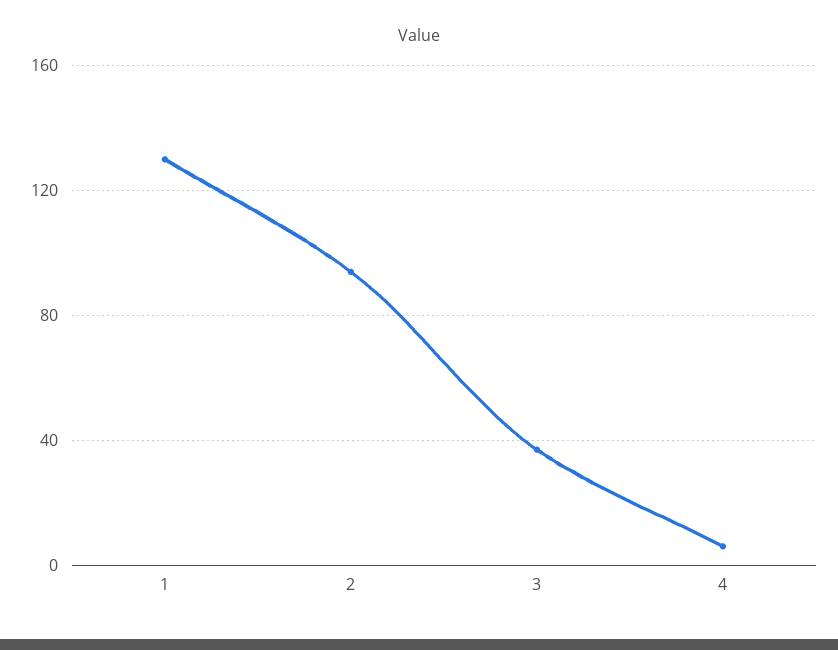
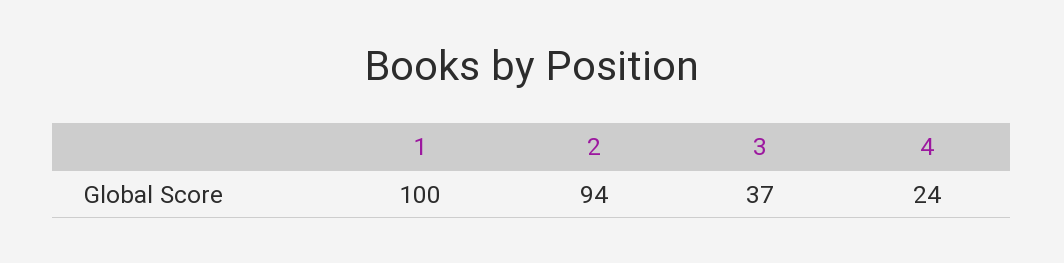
  {
-   "1": 130,
+   "1": 100,
    "2": 94,
    "3": 37,
-   "4": 5
+   "4": 24
  }

